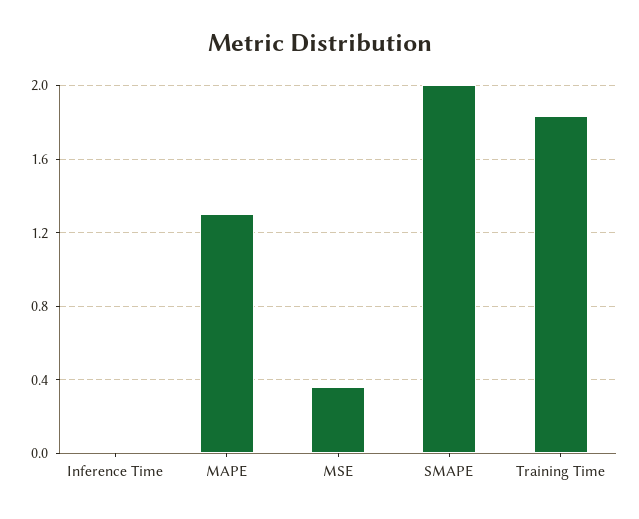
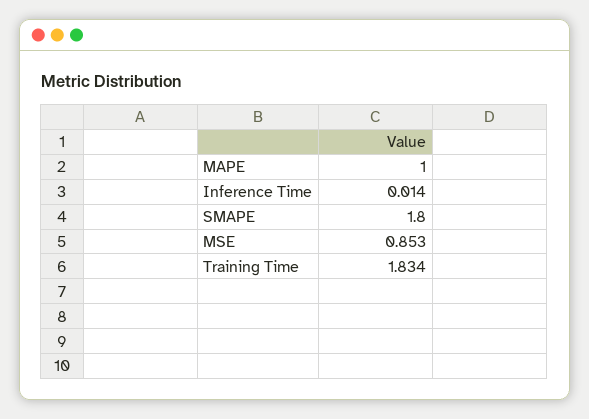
  {
    "Inference Time": 0.014,
-   "MAPE": 1.3,
+   "MAPE": 1,
-   "MSE": 0.35,
+   "MSE": 0.853,
-   "SMAPE": 2,
+   "SMAPE": 1.8,
    "Training Time": 1.834
  }

